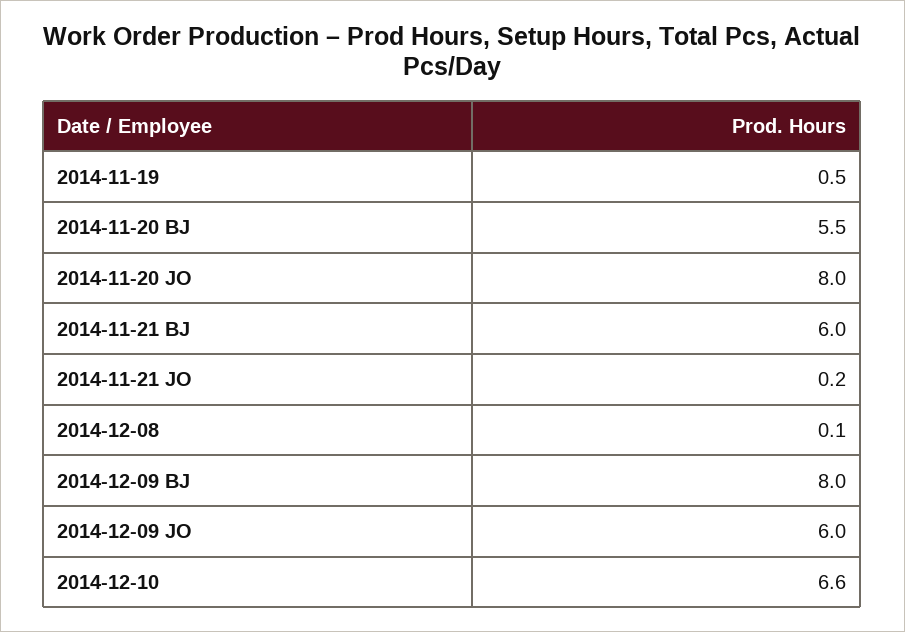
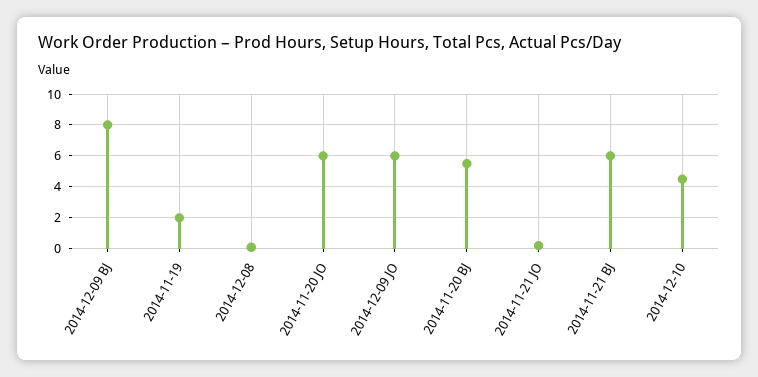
  {
-   "2014-11-19": 0.5,
+   "2014-11-19": 2,
    "2014-11-20 BJ": 5.5,
-   "2014-11-20 JO": 8,
+   "2014-11-20 JO": 6,
    "2014-11-21 BJ": 6,
    "2014-11-21 JO": 0.2,
    "2014-12-08": 0.1,
    "2014-12-09 BJ": 8,
    "2014-12-09 JO": 6,
-   "2014-12-10": 6.6
+   "2014-12-10": 4.5
  }

